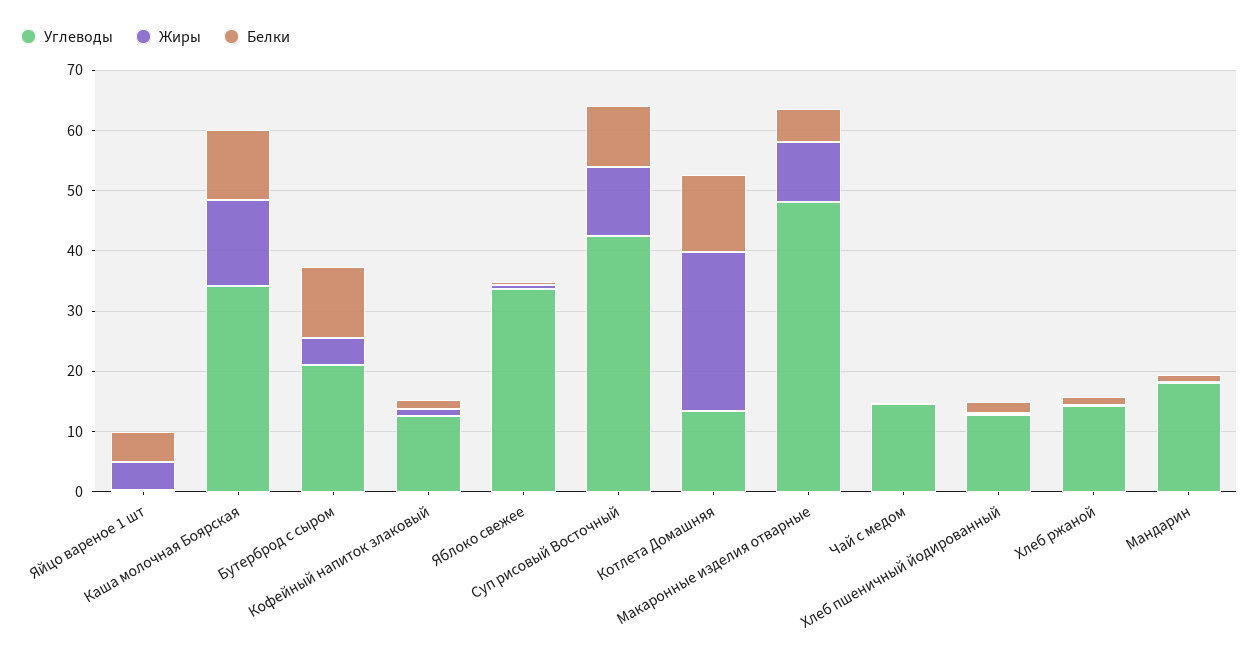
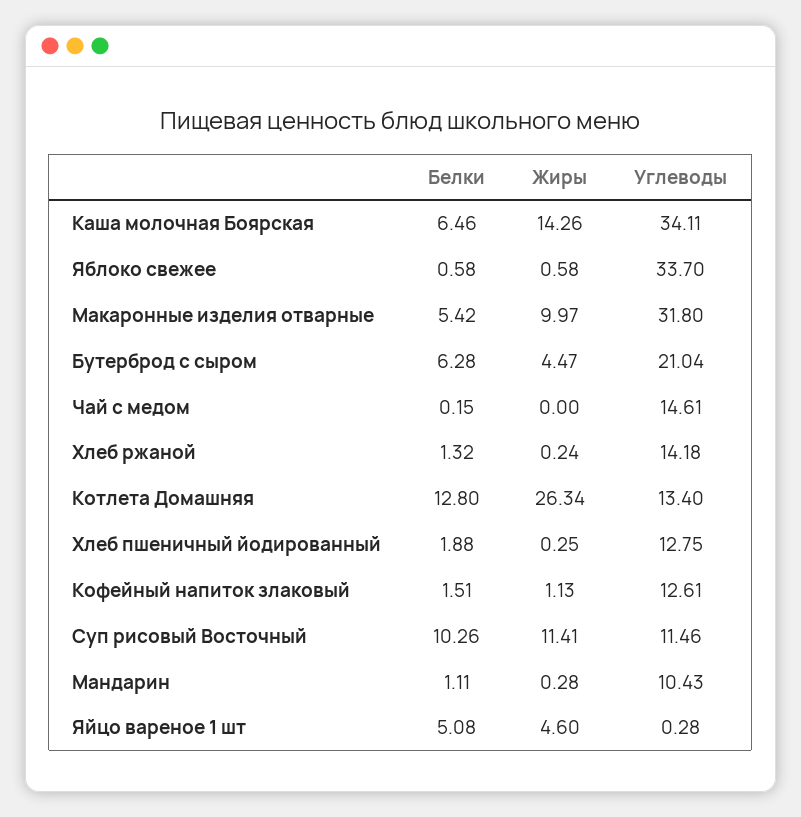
  {
    "Углеводы": {
      "Яйцо вареное 1 шт": 0.28,
      "Каша молочная Боярская": 34.11,
      "Бутерброд с сыром": 21.04,
      "Кофейный напиток злаковый": 12.61,
      "Яблоко свежее": 33.7,
-     "Суп рисовый Восточный": 42,
+     "Суп рисовый Восточный": 11.46,
      "Котлета Домашняя": 13.4,
-     "Макаронные изделия отварные": 48,
+     "Макаронные изделия отварные": 31.8,
      "Чай с медом": 14.61,
      "Хлеб пшеничный йодированный": 12.75,
      "Хлеб ржаной": 14.18,
-     "Мандарин": 18
+     "Мандарин": 10.43
    },
    "Жиры": {
      "Яйцо вареное 1 шт": 4.6,
      "Каша молочная Боярская": 14.26,
      "Бутерброд с сыром": 4.47,
      "Кофейный напиток злаковый": 1.13,
      "Яблоко свежее": 0.58,
      "Суп рисовый Восточный": 11.41,
      "Котлета Домашняя": 26.34,
      "Макаронные изделия отварные": 9.97,
      "Чай с медом": 0,
      "Хлеб пшеничный йодированный": 0.25,
      "Хлеб ржаной": 0.24,
      "Мандарин": 0.28
    },
    "Белки": {
      "Яйцо вареное 1 шт": 5.08,
-     "Каша молочная Боярская": 12,
+     "Каша молочная Боярская": 6.46,
-     "Бутерброд с сыром": 12,
+     "Бутерброд с сыром": 6.28,
      "Кофейный напиток злаковый": 1.51,
      "Яблоко свежее": 0.58,
      "Суп рисовый Восточный": 10.26,
      "Котлета Домашняя": 12.8,
      "Макаронные изделия отварные": 5.42,
      "Чай с медом": 0.15,
      "Хлеб пшеничный йодированный": 1.88,
      "Хлеб ржаной": 1.32,
      "Мандарин": 1.11
    }
  }

